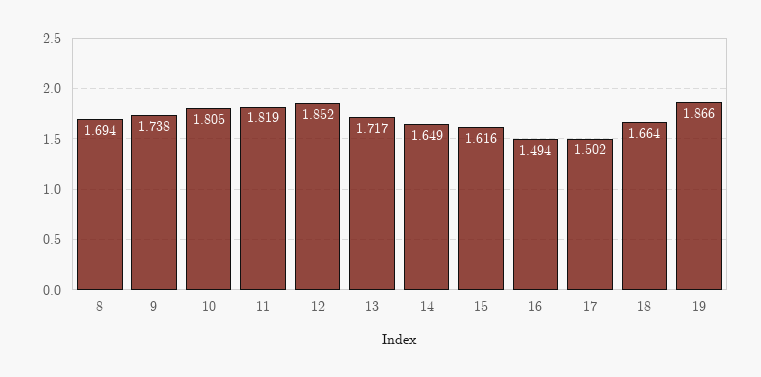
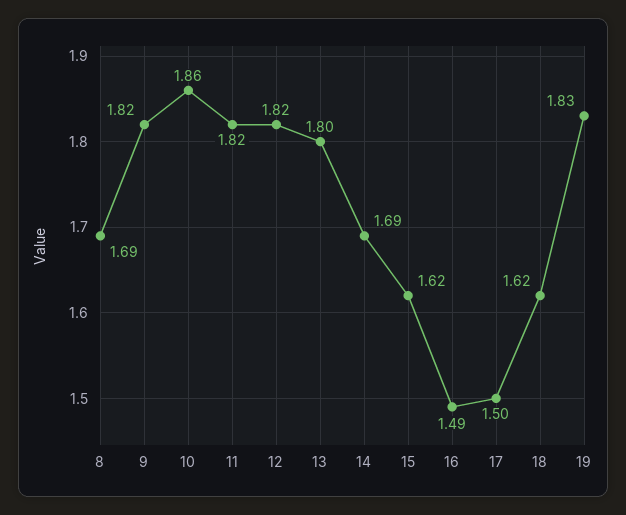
  {
    "8": 1.694,
-   "9": 1.738,
+   "9": 1.82,
-   "10": 1.805,
+   "10": 1.86,
    "11": 1.819,
-   "12": 1.852,
+   "12": 1.82,
-   "13": 1.717,
+   "13": 1.8,
-   "14": 1.649,
+   "14": 1.69,
    "15": 1.616,
    "16": 1.494,
    "17": 1.502,
-   "18": 1.664,
+   "18": 1.62,
-   "19": 1.866
+   "19": 1.83
  }

